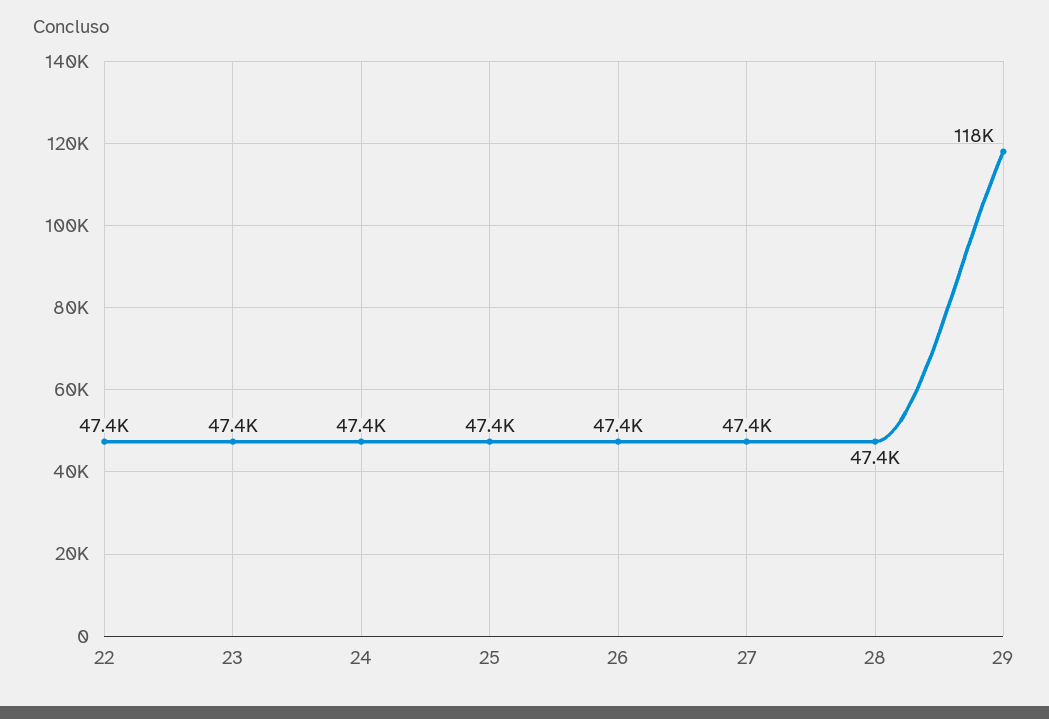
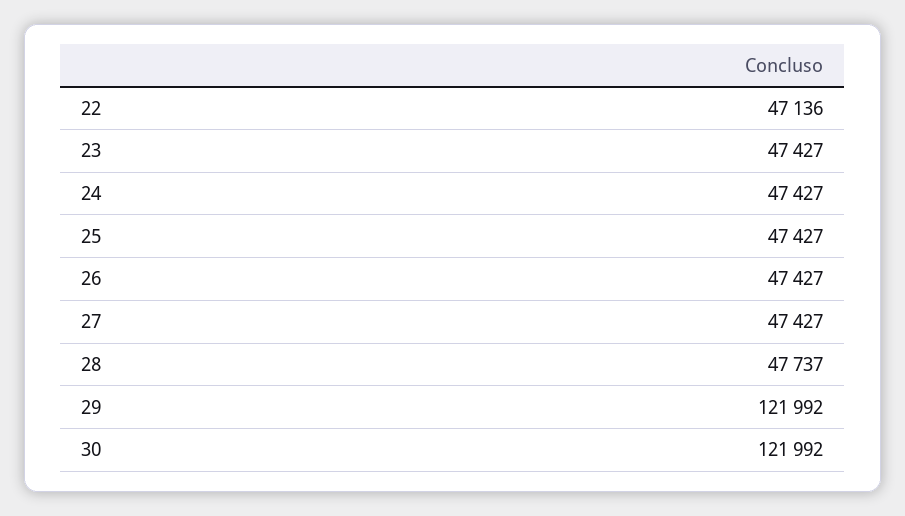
  {
-   "22": 47400,
+   "22": 47136,
    "23": 47427,
    "24": 47427,
    "25": 47427,
    "26": 47427,
    "27": 47427,
-   "28": 47400,
+   "28": 47737,
-   "29": 118000
+   "29": 121992,
+   "30": 121992
  }

